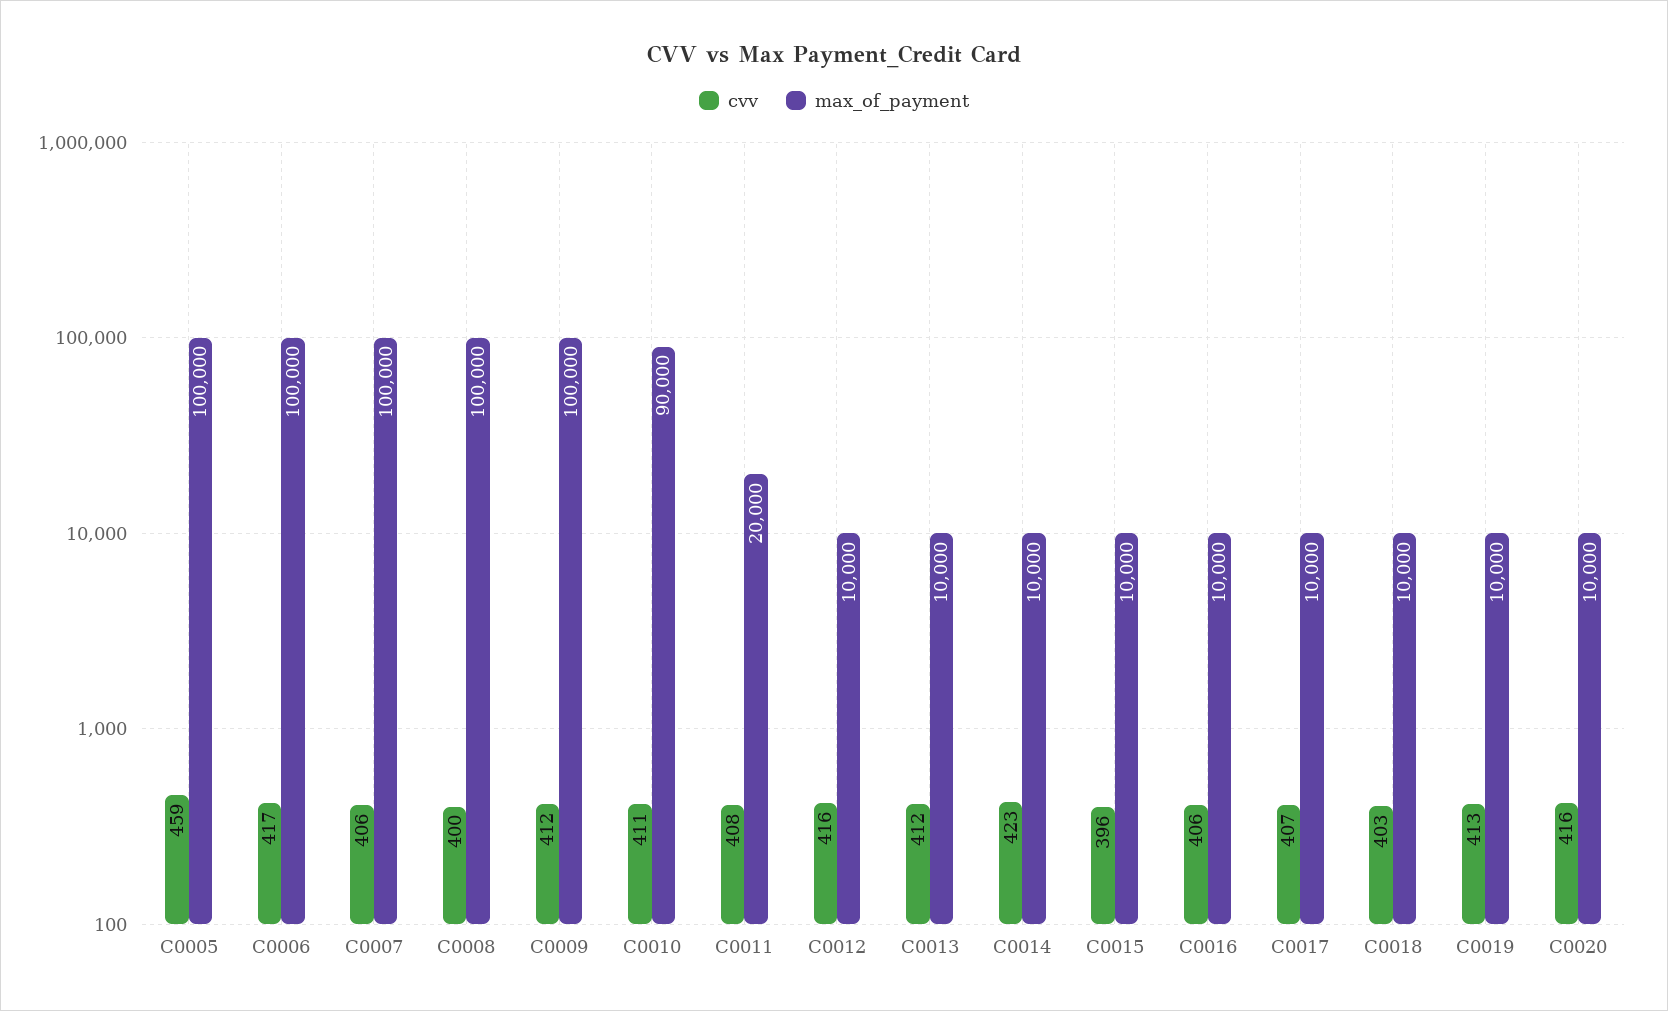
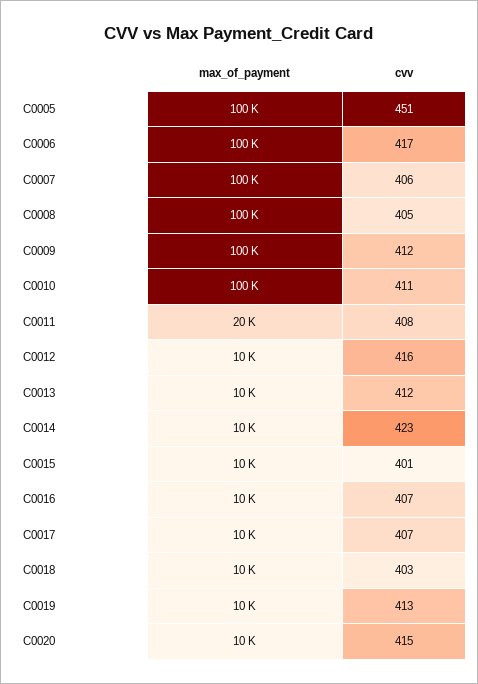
  {
    "cvv": {
-     "C0005": 459,
+     "C0005": 451,
      "C0006": 417,
      "C0007": 406,
-     "C0008": 400,
+     "C0008": 405,
      "C0009": 412,
      "C0010": 411,
      "C0011": 408,
      "C0012": 416,
      "C0013": 412,
      "C0014": 423,
-     "C0015": 396,
+     "C0015": 401,
-     "C0016": 406,
+     "C0016": 407,
      "C0017": 407,
      "C0018": 403,
      "C0019": 413,
-     "C0020": 416
+     "C0020": 415
    },
    "max_of_payment": {
      "C0005": 100000,
      "C0006": 100000,
      "C0007": 100000,
      "C0008": 100000,
      "C0009": 100000,
-     "C0010": 90000,
+     "C0010": 100000,
      "C0011": 20000,
      "C0012": 10000,
      "C0013": 10000,
      "C0014": 10000,
      "C0015": 10000,
      "C0016": 10000,
      "C0017": 10000,
      "C0018": 10000,
      "C0019": 10000,
      "C0020": 10000
    }
  }

